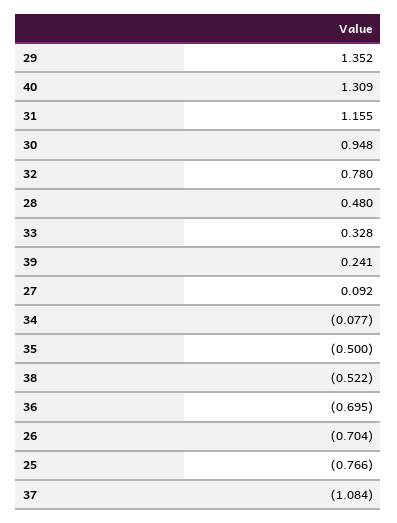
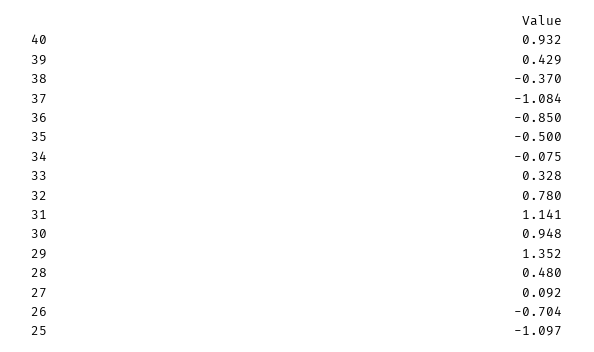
  {
    "29": 1.352,
-   "40": 1.309,
+   "40": 0.932,
-   "31": 1.155,
+   "31": 1.141,
    "30": 0.948,
    "32": 0.78,
    "28": 0.48,
    "33": 0.328,
-   "39": 0.241,
+   "39": 0.429,
    "27": 0.092,
-   "34": -0.077,
+   "34": -0.075,
    "35": -0.5,
-   "38": -0.522,
+   "38": -0.37,
-   "36": -0.695,
+   "36": -0.85,
    "26": -0.704,
-   "25": -0.766,
+   "25": -1.097,
    "37": -1.084
  }

